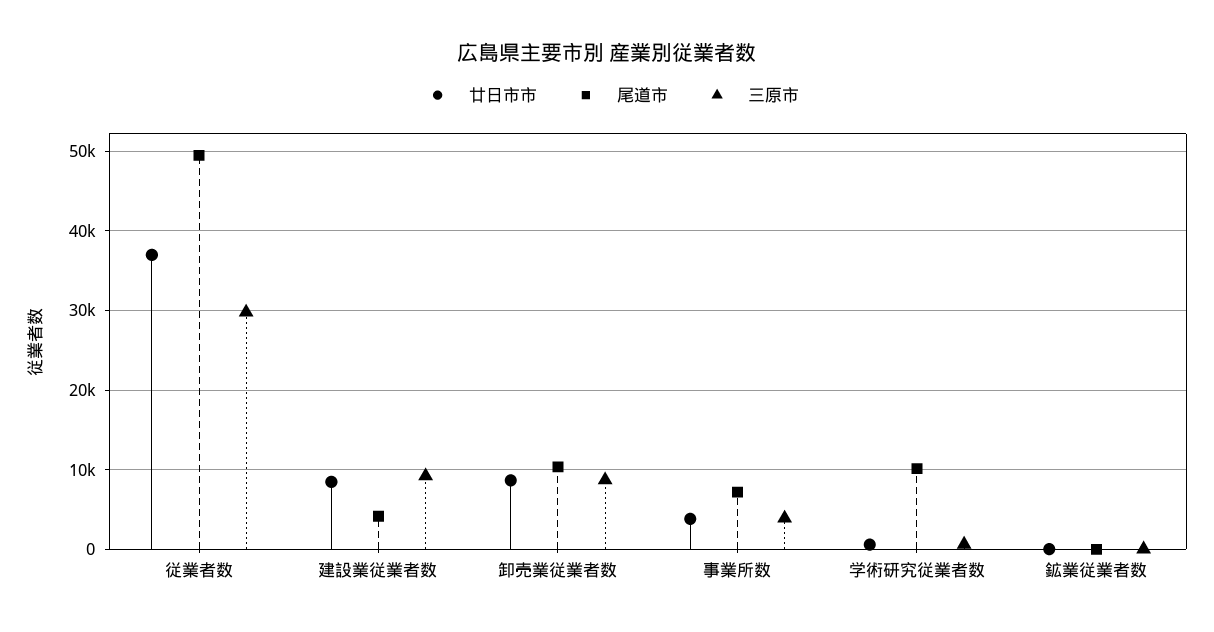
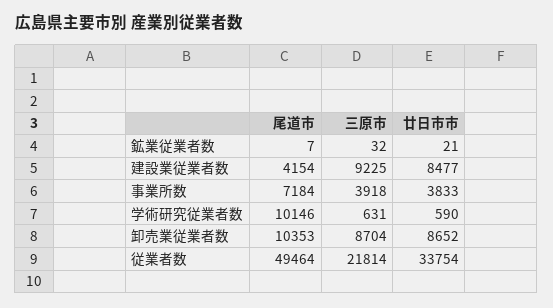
  {
    "廿日市市": {
-     "従業者数": 37000,
+     "従業者数": 33754,
      "建設業従業者数": 8477,
      "卸売業従業者数": 8652,
      "事業所数": 3833,
      "学術研究従業者数": 590,
      "鉱業従業者数": 21
    },
    "尾道市": {
      "従業者数": 49464,
      "建設業従業者数": 4154,
      "卸売業従業者数": 10353,
      "事業所数": 7184,
      "学術研究従業者数": 10146,
      "鉱業従業者数": 7
    },
    "三原市": {
-     "従業者数": 30000,
+     "従業者数": 21814,
      "建設業従業者数": 9225,
      "卸売業従業者数": 8704,
      "事業所数": 3918,
      "学術研究従業者数": 631,
      "鉱業従業者数": 32
    }
  }

